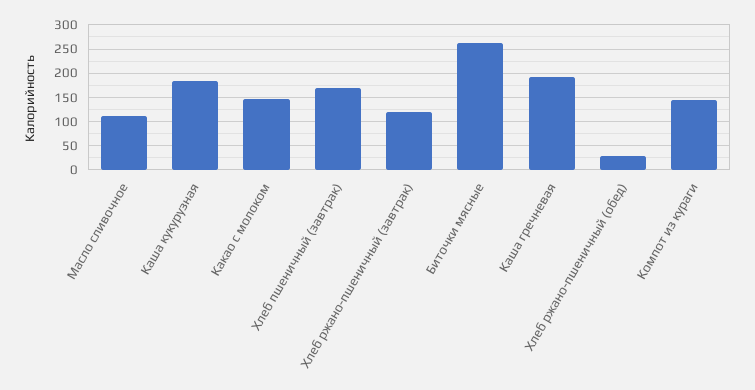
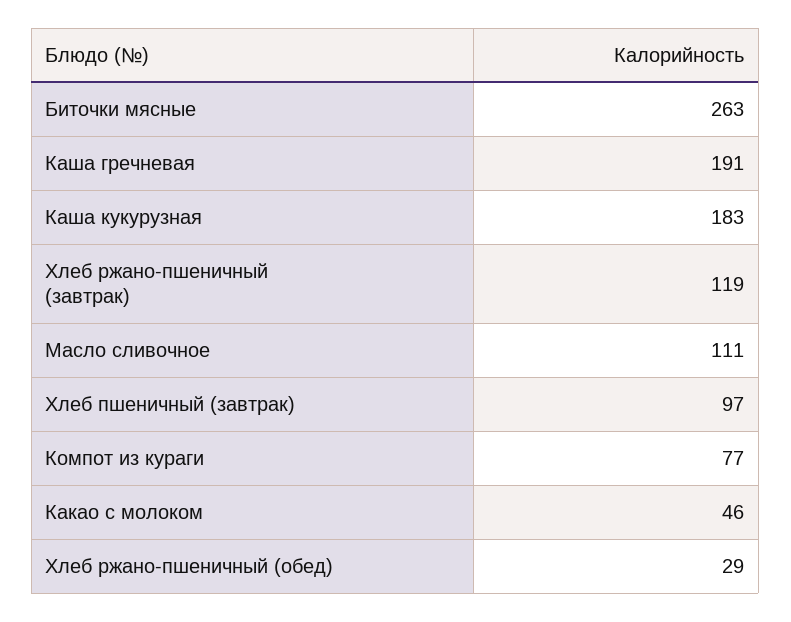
  {
    "Масло сливочное": 111,
    "Каша кукурузная": 183,
-   "Какао с молоком": 150,
+   "Какао с молоком": 46,
-   "Хлеб пшеничный (завтрак)": 175,
+   "Хлеб пшеничный (завтрак)": 97,
    "Хлеб ржано-пшеничный (завтрак)": 119,
    "Биточки мясные": 263,
    "Каша гречневая": 191,
    "Хлеб ржано-пшеничный (обед)": 29,
-   "Компот из кураги": 150
+   "Компот из кураги": 77
  }

